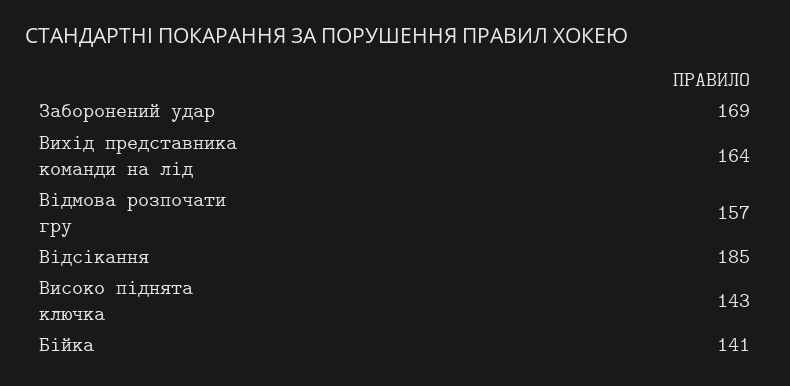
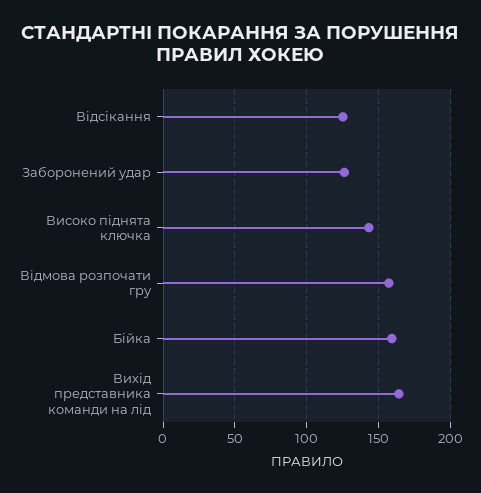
  {
-   "Заборонений удар": 169,
+   "Заборонений удар": 125,
    "Вихід представника команди на лід": 164,
    "Відмова розпочати гру": 157,
-   "Відсікання": 185,
+   "Відсікання": 125,
    "Високо піднята ключка": 143,
-   "Бійка": 141
+   "Бійка": 160
  }

